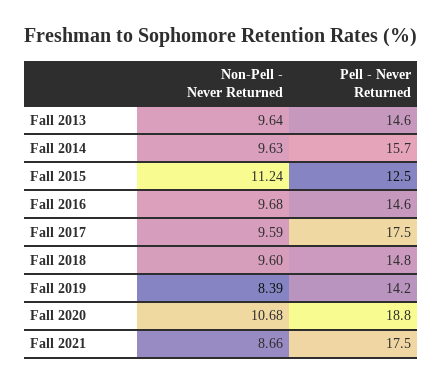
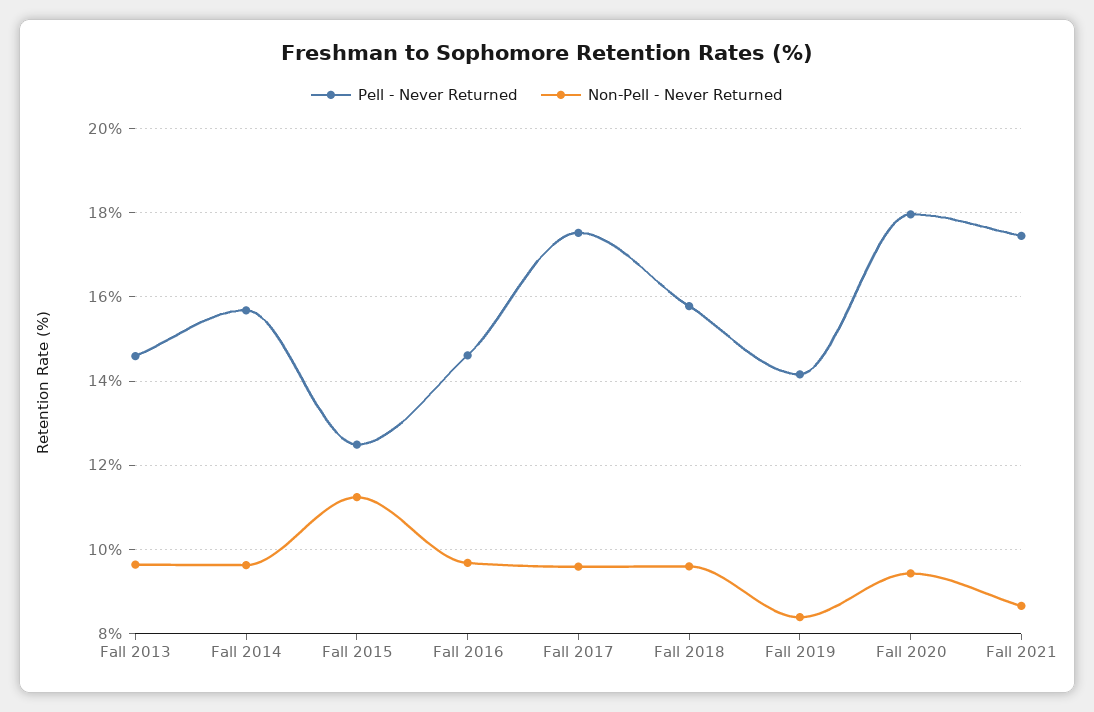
  {
    "Non-Pell - Never Returned": {
      "Fall 2013": 9.64,
      "Fall 2014": 9.63,
      "Fall 2015": 11.24,
      "Fall 2016": 9.68,
      "Fall 2017": 9.59,
      "Fall 2018": 9.6,
      "Fall 2019": 8.39,
-     "Fall 2020": 10.68,
+     "Fall 2020": 9.4,
      "Fall 2021": 8.66
    },
    "Pell - Never Returned": {
      "Fall 2013": 14.6,
      "Fall 2014": 15.7,
      "Fall 2015": 12.5,
      "Fall 2016": 14.6,
      "Fall 2017": 17.5,
-     "Fall 2018": 14.8,
+     "Fall 2018": 15.8,
      "Fall 2019": 14.2,
-     "Fall 2020": 18.8,
+     "Fall 2020": 18,
      "Fall 2021": 17.5
    }
  }

